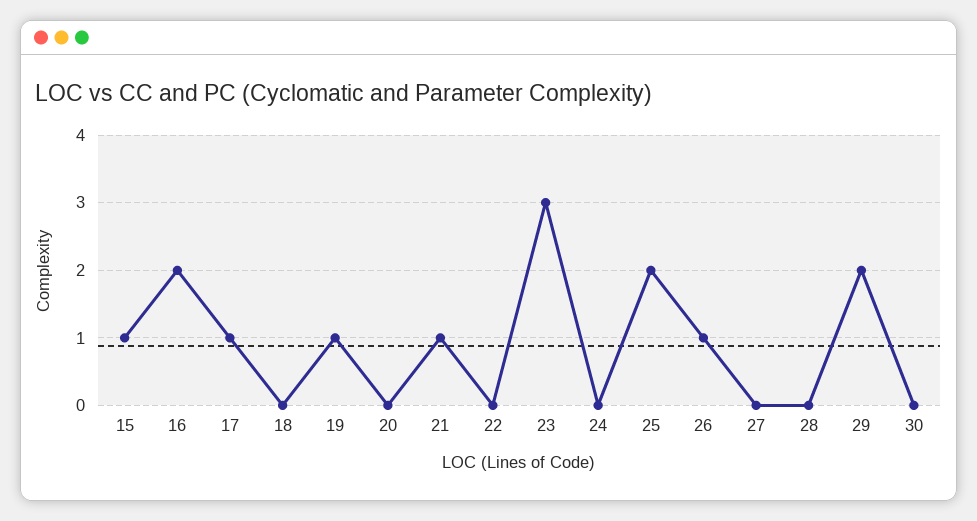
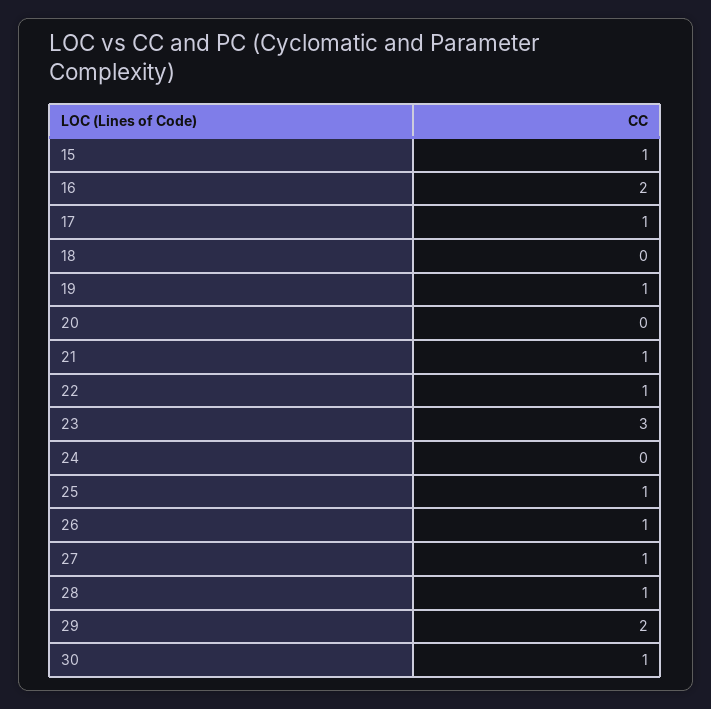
  {
    "15": 1,
    "16": 2,
    "17": 1,
    "18": 0,
    "19": 1,
    "20": 0,
    "21": 1,
-   "22": 0,
+   "22": 1,
    "23": 3,
    "24": 0,
-   "25": 2,
+   "25": 1,
    "26": 1,
-   "27": 0,
+   "27": 1,
-   "28": 0,
+   "28": 1,
    "29": 2,
-   "30": 0
+   "30": 1
  }

